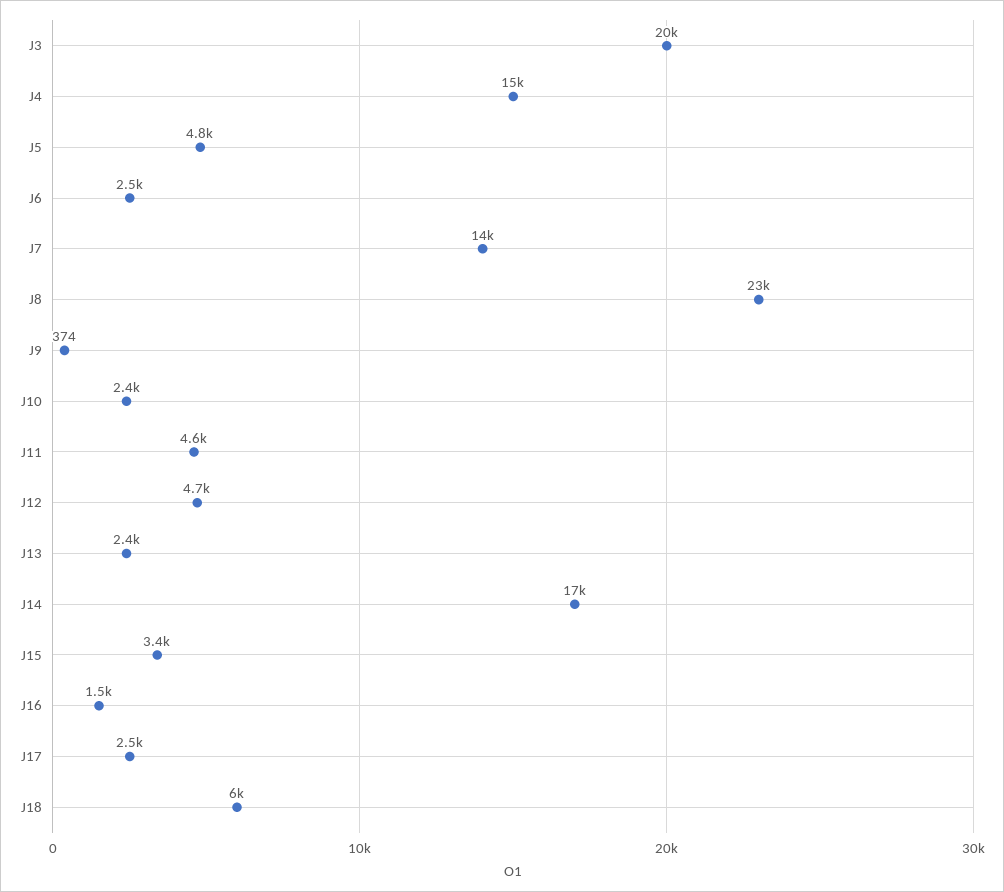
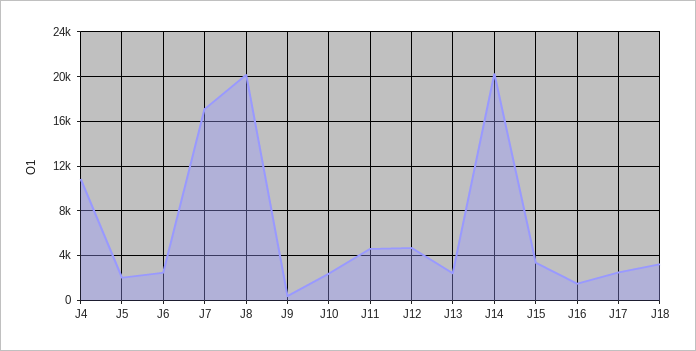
  {
-   "J3": 20000,
-   "J4": 15000,
+   "J4": 11000,
-   "J5": 4800,
+   "J5": 2000,
    "J6": 2500,
-   "J7": 14000,
+   "J7": 17000,
-   "J8": 23000,
+   "J8": 20000,
    "J9": 374,
    "J10": 2400,
    "J11": 4600,
    "J12": 4700,
    "J13": 2400,
-   "J14": 17000,
+   "J14": 20000,
    "J15": 3400,
    "J16": 1500,
    "J17": 2500,
-   "J18": 6000
+   "J18": 3000
  }

